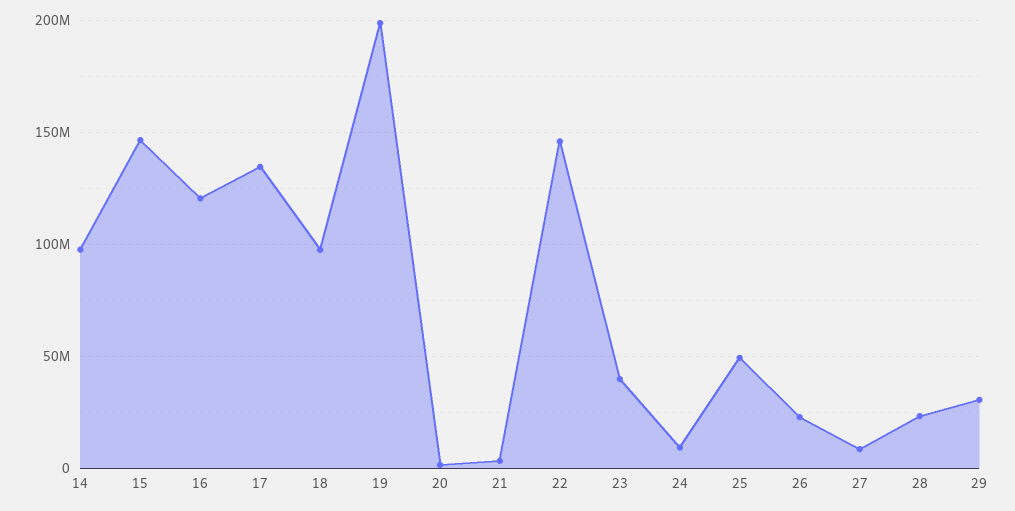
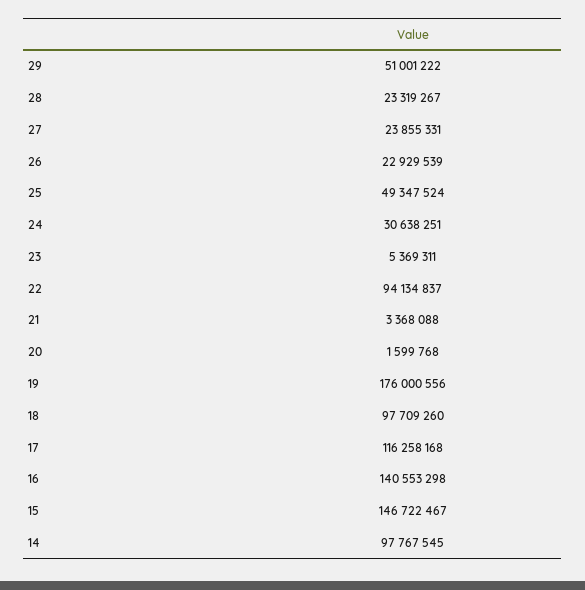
  {
    "14": 97767545,
    "15": 146722467,
-   "16": 120000000,
+   "16": 140553298,
-   "17": 135000000,
+   "17": 116258168,
    "18": 97709260,
-   "19": 200000000,
+   "19": 176000556,
    "20": 1599768,
    "21": 3368088,
-   "22": 145000000,
+   "22": 94134837,
-   "23": 40000000,
+   "23": 5369311,
-   "24": 10000000,
+   "24": 30638251,
    "25": 49347524,
    "26": 22929539,
-   "27": 10000000,
+   "27": 23855331,
    "28": 23319267,
-   "29": 30000000
+   "29": 51001222
  }

